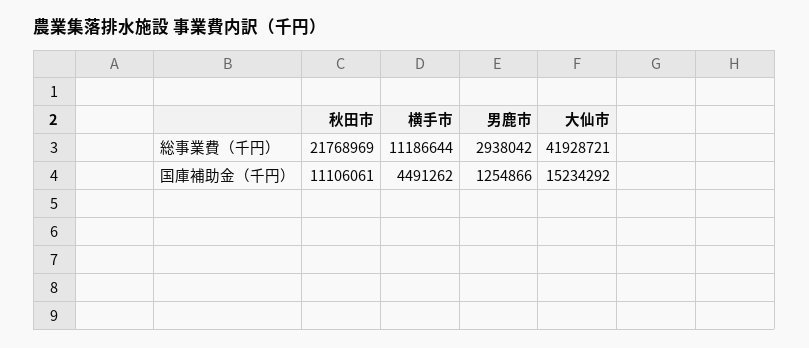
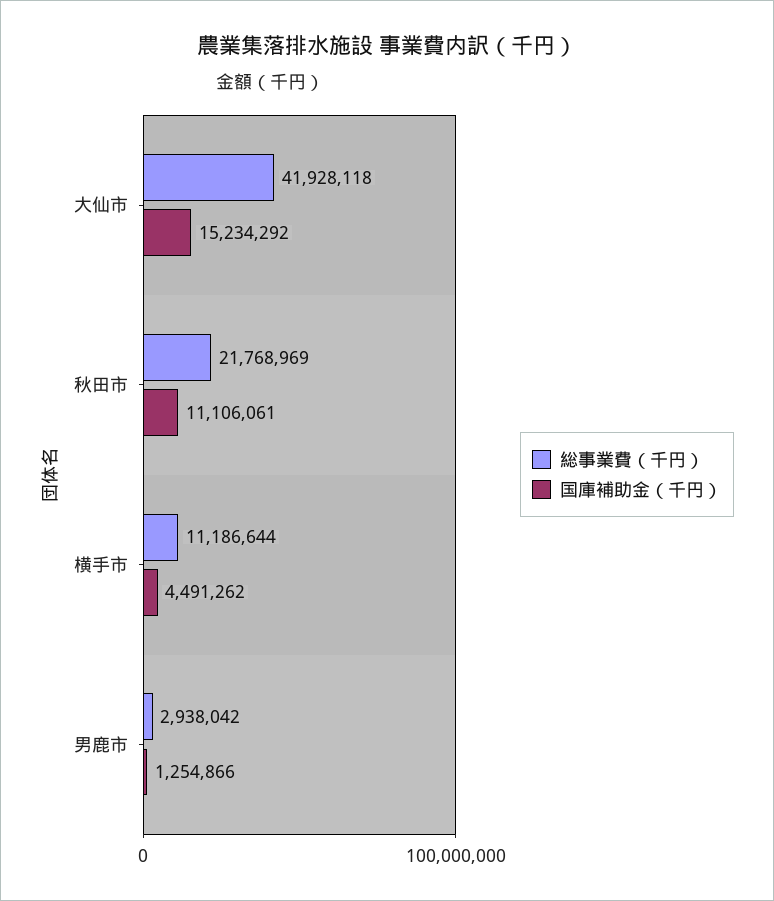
  {
    "総事業費（千円）": {
      "秋田市": 21768969,
      "横手市": 11186644,
      "男鹿市": 2938042,
-     "大仙市": 41928721
+     "大仙市": 41928118
    },
    "国庫補助金（千円）": {
      "秋田市": 11106061,
      "横手市": 4491262,
      "男鹿市": 1254866,
      "大仙市": 15234292
    }
  }

